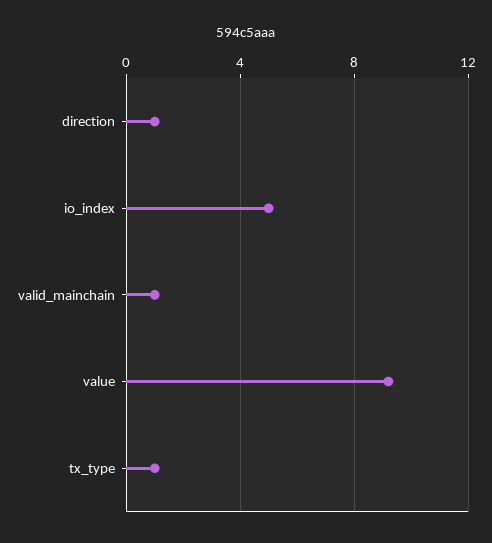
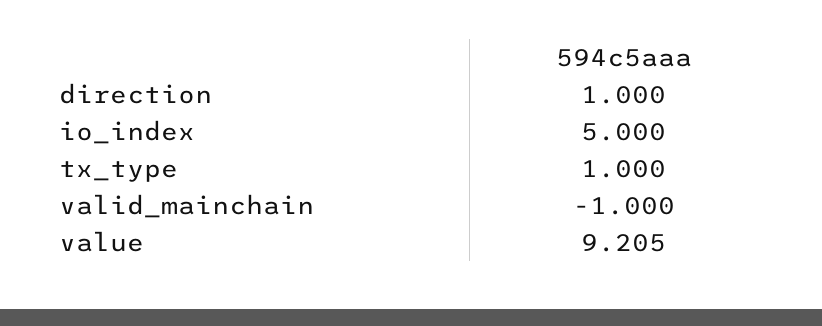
  {
    "direction": 1,
    "io_index": 5,
-   "valid_mainchain": 1,
+   "valid_mainchain": -1,
    "value": 9.205,
    "tx_type": 1
  }

